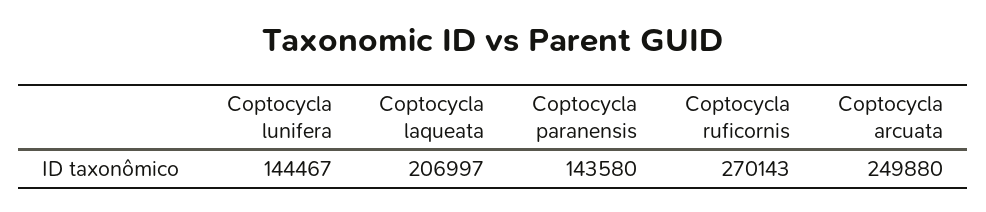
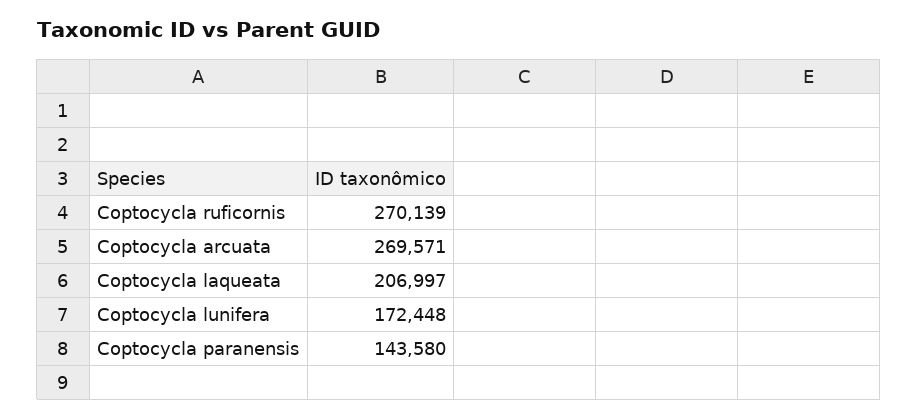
  {
-   "Coptocycla lunifera": 144467,
+   "Coptocycla lunifera": 172448,
    "Coptocycla laqueata": 206997,
    "Coptocycla paranensis": 143580,
-   "Coptocycla ruficornis": 270143,
+   "Coptocycla ruficornis": 270139,
-   "Coptocycla arcuata": 249880
+   "Coptocycla arcuata": 269571
  }

